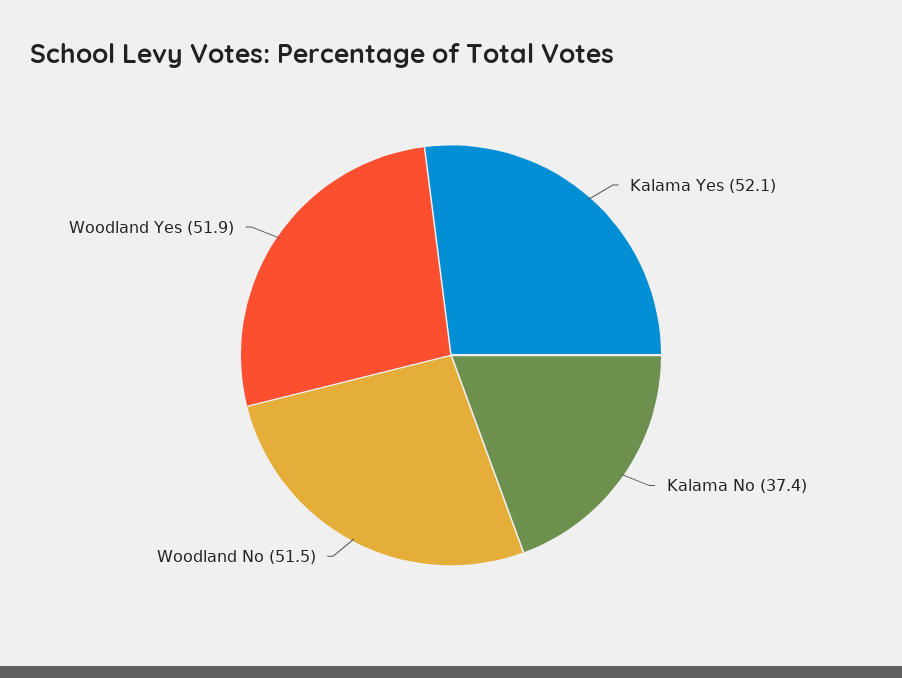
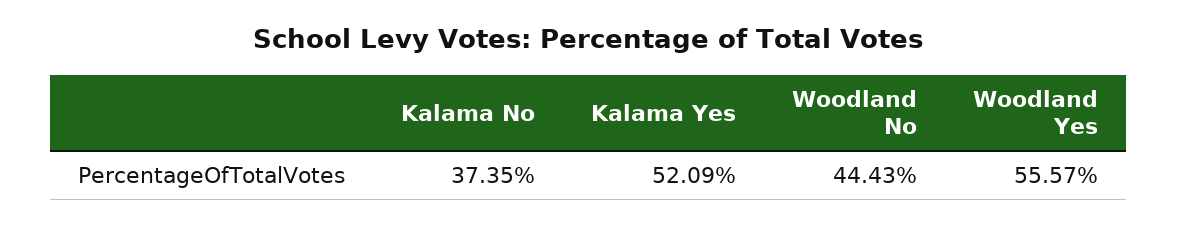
  {
    "Kalama Yes": 52.09,
    "Kalama No": 37.35,
-   "Woodland No": 51.5,
+   "Woodland No": 44.43,
-   "Woodland Yes": 51.9
+   "Woodland Yes": 55.57
  }

